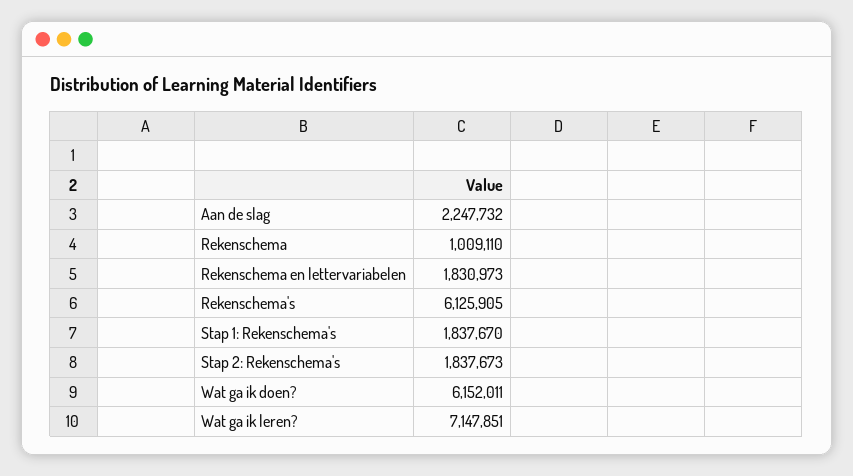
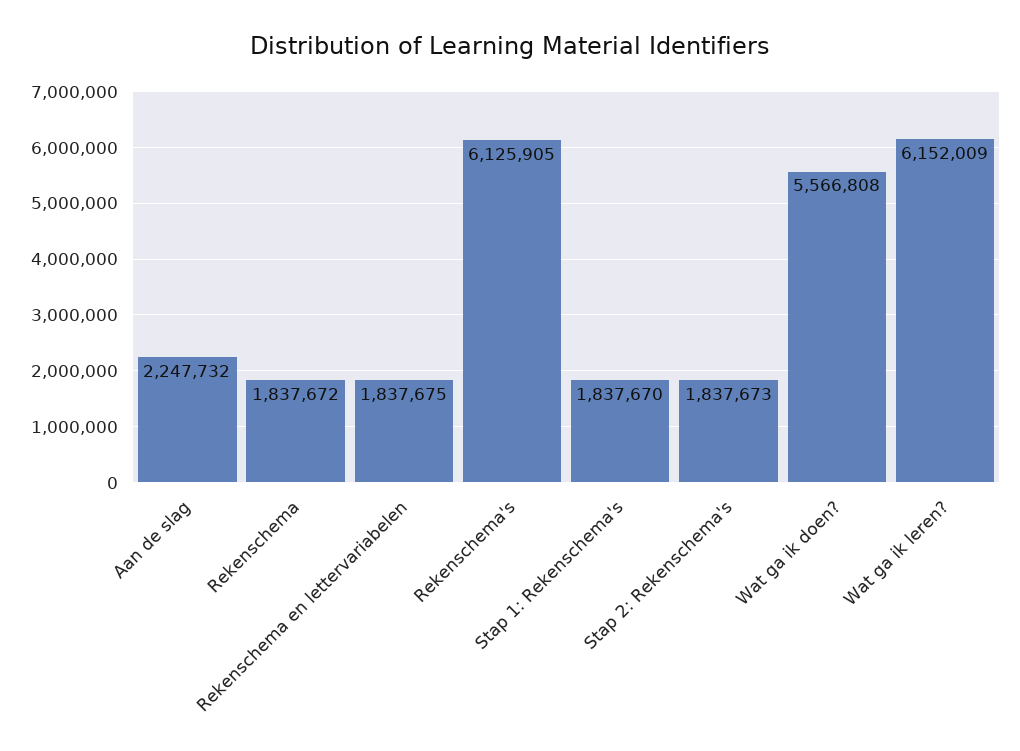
  {
    "Aan de slag": 2247732,
-   "Rekenschema": 1009110,
+   "Rekenschema": 1837672,
-   "Rekenschema en lettervariabelen": 1830973,
+   "Rekenschema en lettervariabelen": 1837675,
    "Rekenschema's": 6125905,
    "Stap 1: Rekenschema's": 1837670,
    "Stap 2: Rekenschema's": 1837673,
-   "Wat ga ik doen?": 6152011,
+   "Wat ga ik doen?": 5566808,
-   "Wat ga ik leren?": 7147851
+   "Wat ga ik leren?": 6152009
  }

